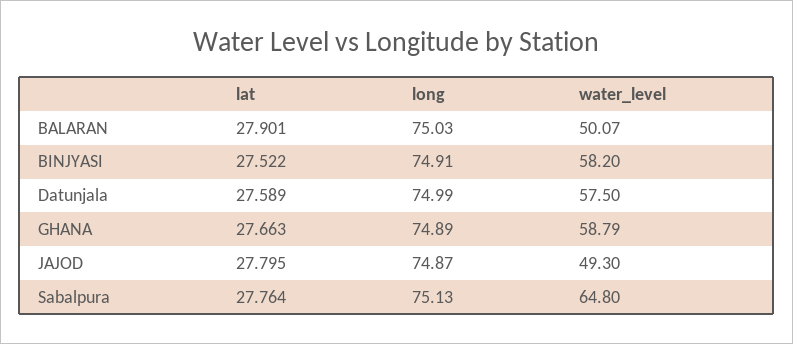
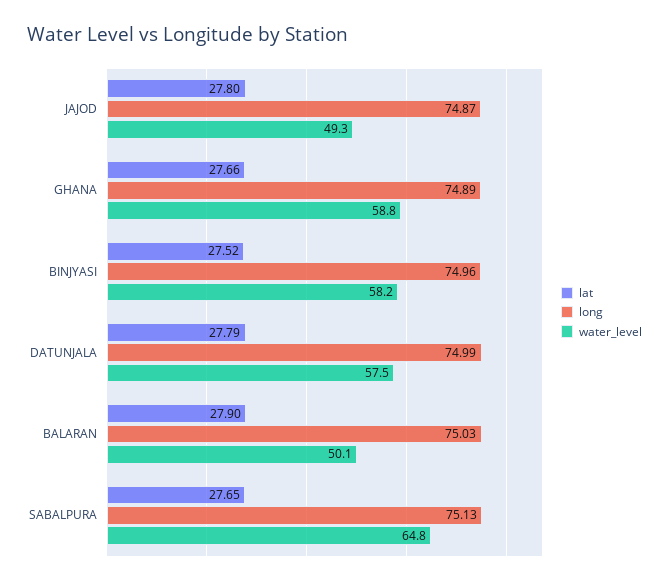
  {
    "lat": {
      "BALARAN": 27.901,
      "BINJYASI": 27.522,
-     "Datunjala": 27.589,
+     "Datunjala": 27.79,
      "GHANA": 27.663,
      "JAJOD": 27.795,
-     "Sabalpura": 27.764
+     "Sabalpura": 27.65
    },
    "long": {
      "BALARAN": 75.03,
-     "BINJYASI": 74.91,
+     "BINJYASI": 74.96,
      "Datunjala": 74.99,
      "GHANA": 74.89,
      "JAJOD": 74.87,
      "Sabalpura": 75.13
    },
    "water_level": {
      "BALARAN": 50.07,
      "BINJYASI": 58.2,
      "Datunjala": 57.5,
      "GHANA": 58.79,
      "JAJOD": 49.3,
      "Sabalpura": 64.8
    }
  }

